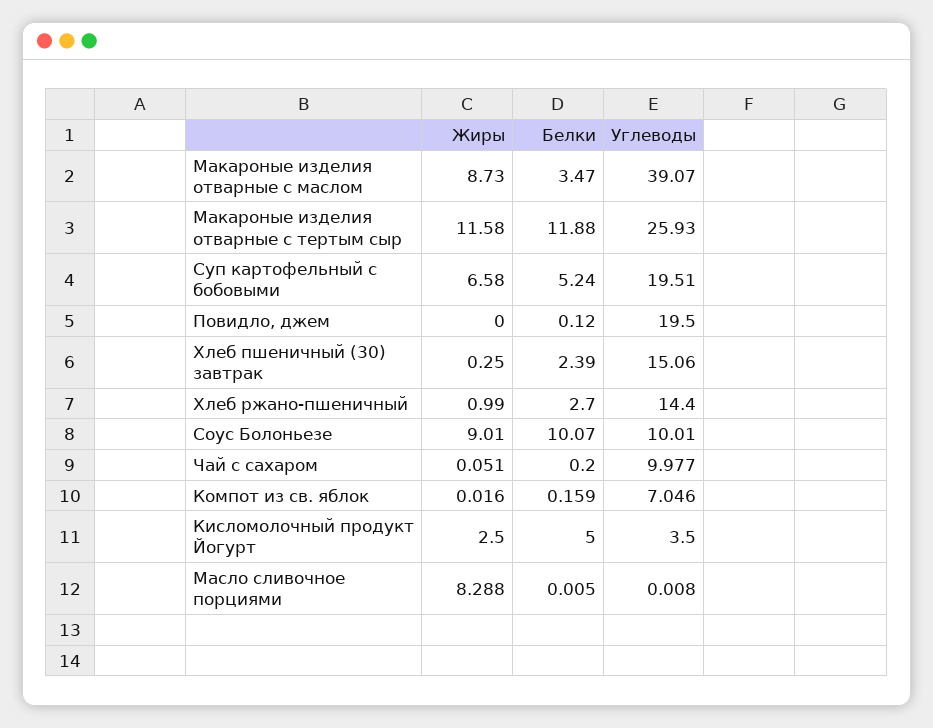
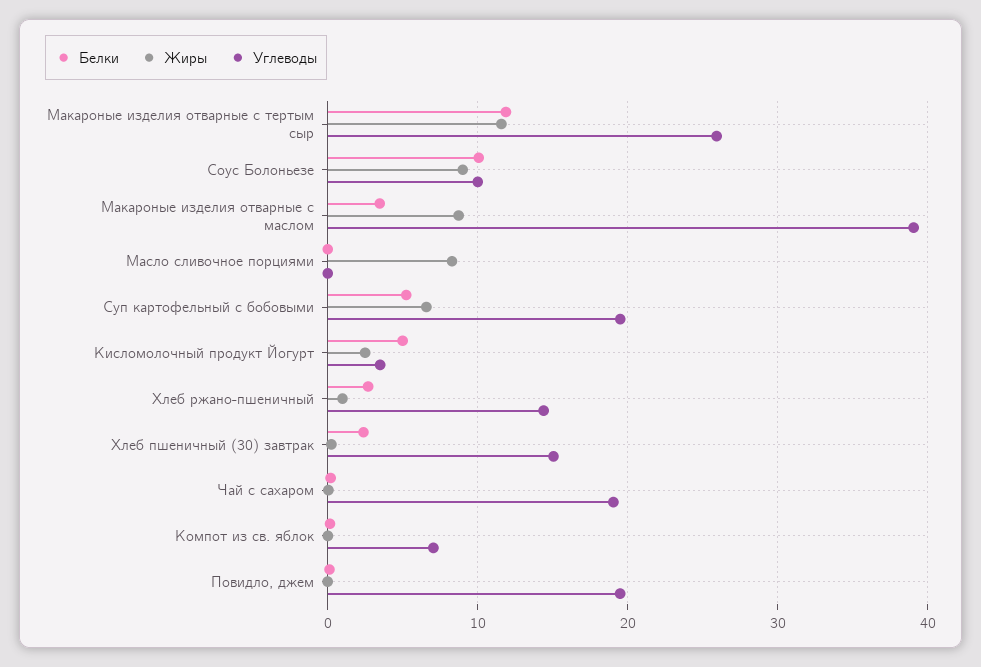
  {
    "Жиры": {
      "Макароные изделия отварные с маслом": 8.73,
      "Макароные изделия отварные с тертым сыр": 11.58,
      "Суп картофельный с бобовыми": 6.58,
      "Повидло, джем": 0,
      "Хлеб пшеничный (30) завтрак": 0.25,
      "Хлеб ржано-пшеничный": 0.99,
      "Соус Болоньезе": 9.01,
      "Чай с сахаром": 0.051,
      "Компот из св. яблок": 0.016,
      "Кисломолочный продукт Йогурт": 2.5,
      "Масло сливочное порциями": 8.288
    },
    "Белки": {
      "Макароные изделия отварные с маслом": 3.47,
      "Макароные изделия отварные с тертым сыр": 11.88,
      "Суп картофельный с бобовыми": 5.24,
      "Повидло, джем": 0.12,
      "Хлеб пшеничный (30) завтрак": 2.39,
      "Хлеб ржано-пшеничный": 2.7,
      "Соус Болоньезе": 10.07,
      "Чай с сахаром": 0.2,
      "Компот из св. яблок": 0.159,
      "Кисломолочный продукт Йогурт": 5,
      "Масло сливочное порциями": 0.005
    },
    "Углеводы": {
      "Макароные изделия отварные с маслом": 39.07,
      "Макароные изделия отварные с тертым сыр": 25.93,
      "Суп картофельный с бобовыми": 19.51,
      "Повидло, джем": 19.5,
      "Хлеб пшеничный (30) завтрак": 15.06,
      "Хлеб ржано-пшеничный": 14.4,
      "Соус Болоньезе": 10.01,
-     "Чай с сахаром": 9.977,
+     "Чай с сахаром": 19,
      "Компот из св. яблок": 7.046,
      "Кисломолочный продукт Йогурт": 3.5,
      "Масло сливочное порциями": 0.008
    }
  }

